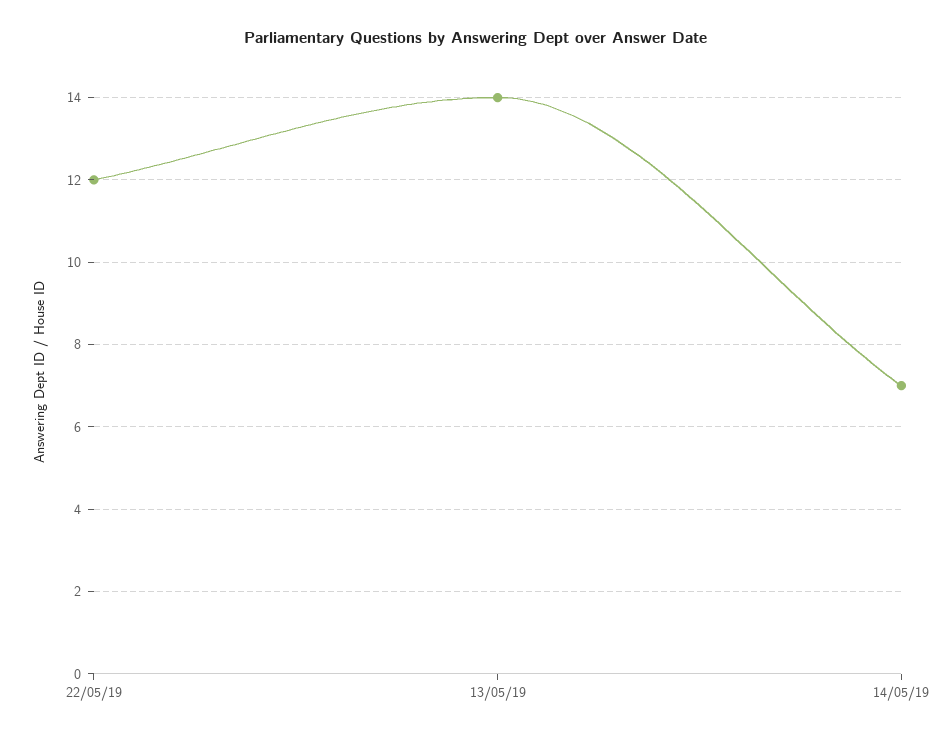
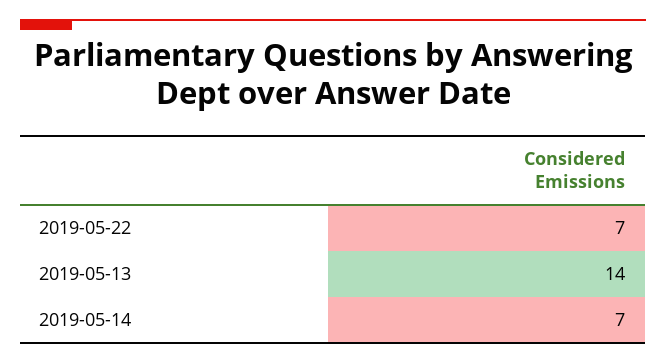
  {
-   "22/05/19": 12,
+   "22/05/19": 7,
    "13/05/19": 14,
    "14/05/19": 7
  }

